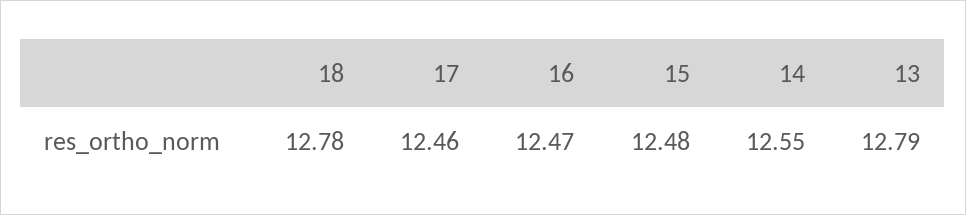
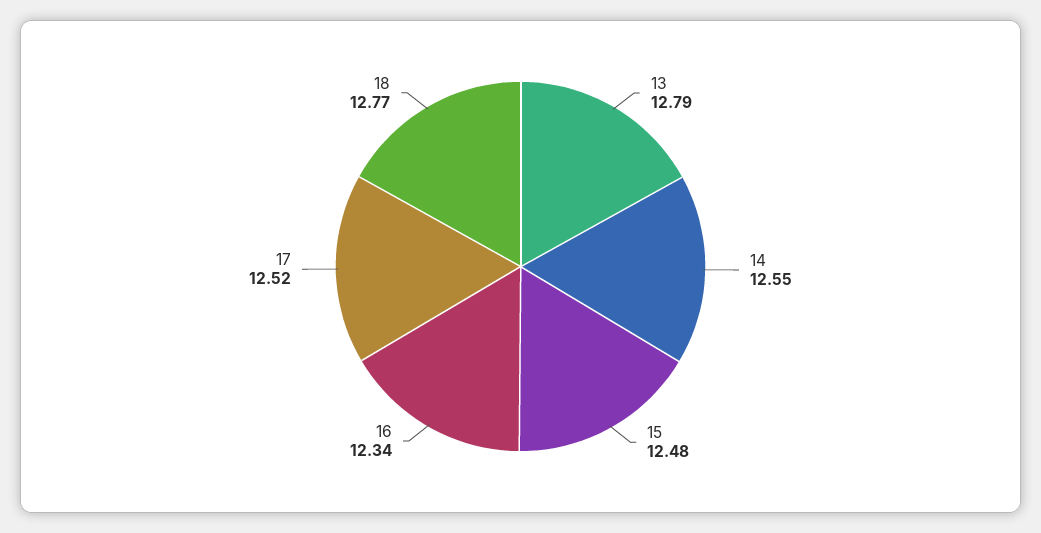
  {
-   "18": 12.78,
+   "18": 12.77,
-   "17": 12.46,
+   "17": 12.52,
-   "16": 12.47,
+   "16": 12.34,
    "15": 12.48,
    "14": 12.55,
    "13": 12.79
  }

